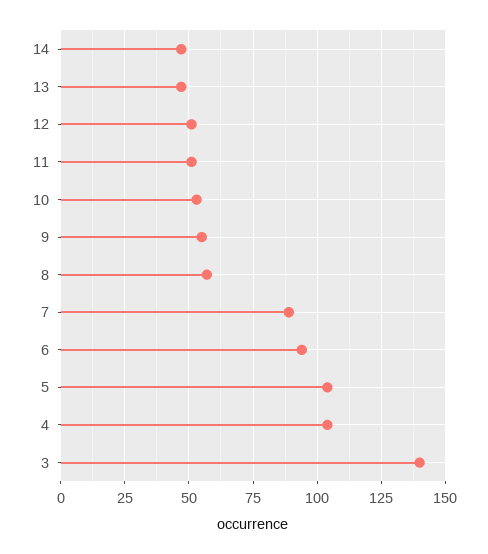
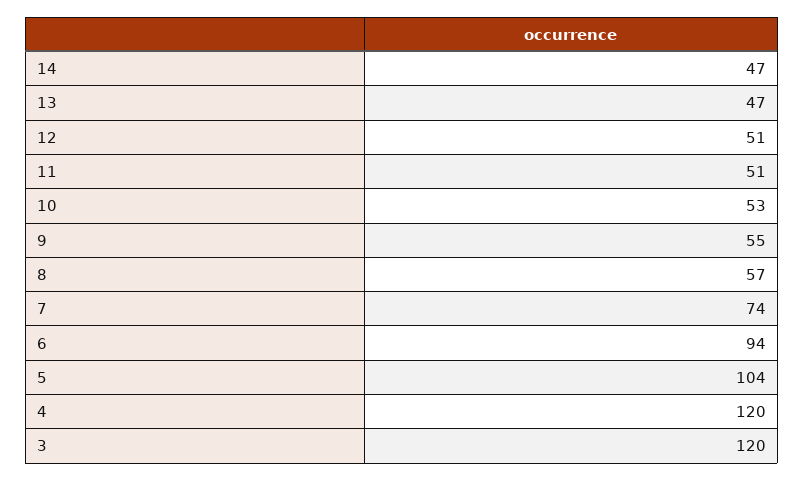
  {
    "14": 47,
    "13": 47,
    "12": 51,
    "11": 51,
    "10": 53,
    "9": 55,
    "8": 57,
-   "7": 90,
+   "7": 74,
    "6": 94,
    "5": 104,
-   "4": 105,
+   "4": 120,
-   "3": 140
+   "3": 120
  }

